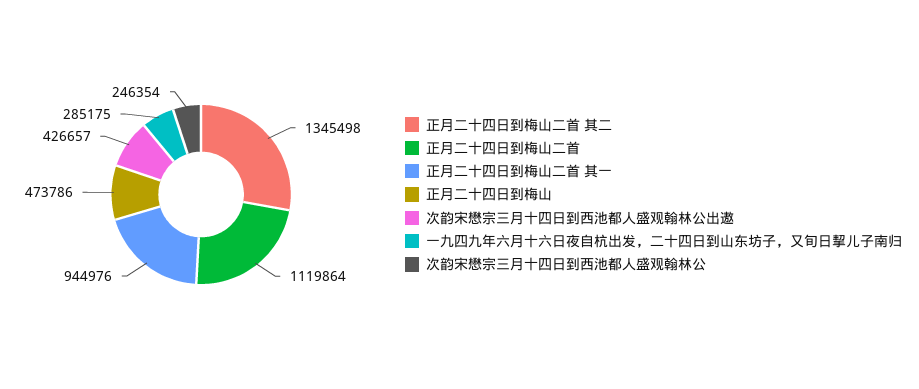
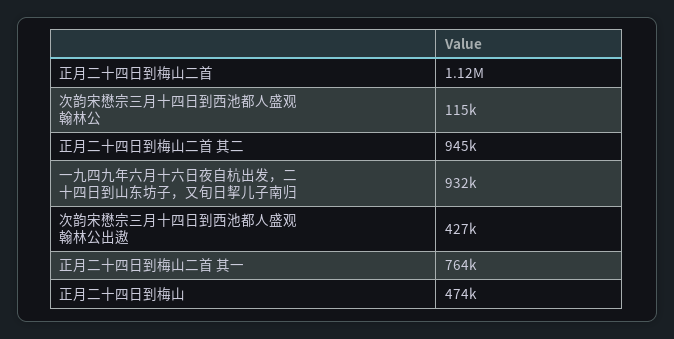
  {
-   "正月二十四日到梅山二首 其二": 1345498,
+   "正月二十四日到梅山二首 其二": 945000,
    "正月二十四日到梅山二首": 1119864,
-   "正月二十四日到梅山二首 其一": 944976,
+   "正月二十四日到梅山二首 其一": 764000,
    "正月二十四日到梅山": 473786,
    "次韵宋懋宗三月十四日到西池都人盛观翰林公出遨": 426657,
-   "一九四九年六月十六日夜自杭出发，二十四日到山东坊子，又旬日挈儿子南归": 285175,
+   "一九四九年六月十六日夜自杭出发，二十四日到山东坊子，又旬日挈儿子南归": 932000,
-   "次韵宋懋宗三月十四日到西池都人盛观翰林公": 246354
+   "次韵宋懋宗三月十四日到西池都人盛观翰林公": 115000
  }

